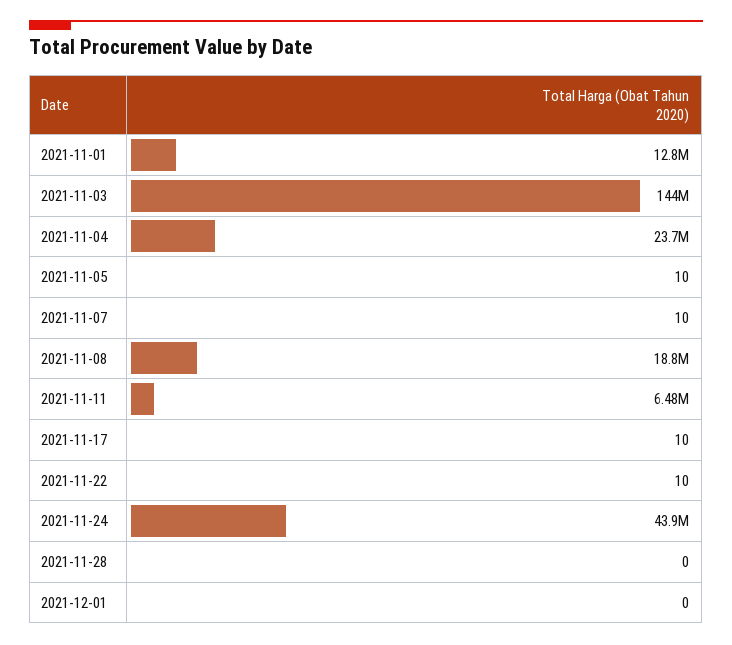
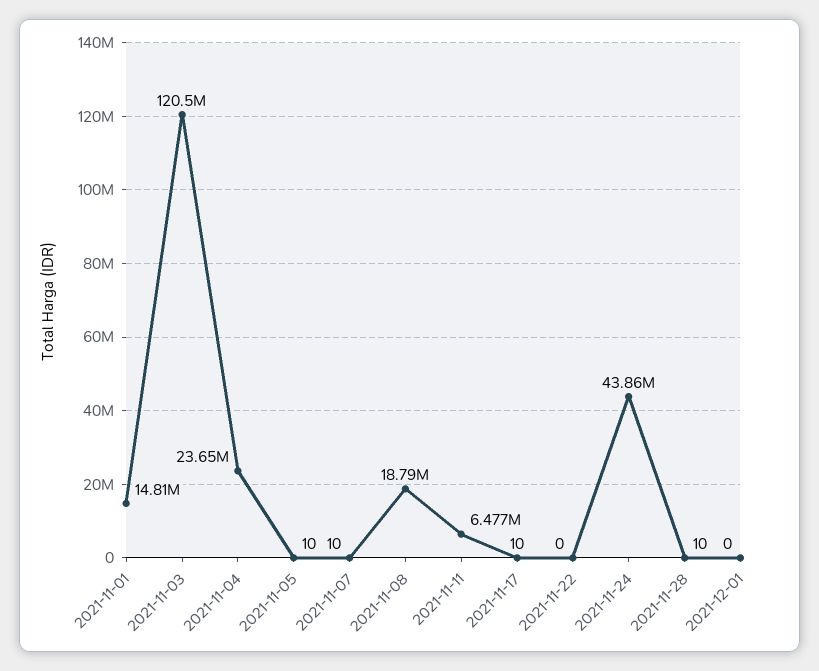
  {
-   "2021-11-01": 12800000,
+   "2021-11-01": 14810000,
-   "2021-11-03": 144000000,
+   "2021-11-03": 120500000,
    "2021-11-04": 23650000,
    "2021-11-05": 10,
    "2021-11-07": 10,
    "2021-11-08": 18790000,
    "2021-11-11": 6477000,
    "2021-11-17": 10,
-   "2021-11-22": 10,
+   "2021-11-22": 0,
    "2021-11-24": 43860000,
-   "2021-11-28": 0,
+   "2021-11-28": 10,
    "2021-12-01": 0
  }

